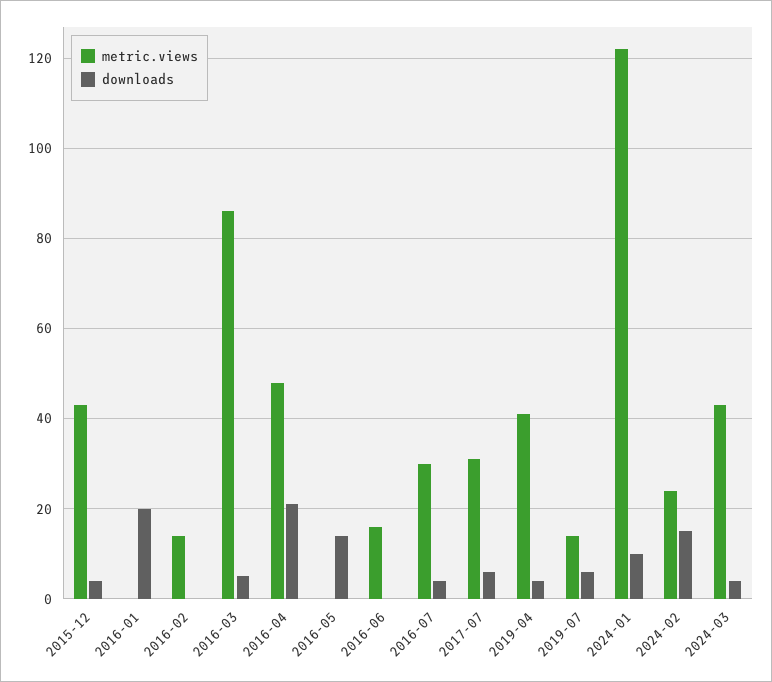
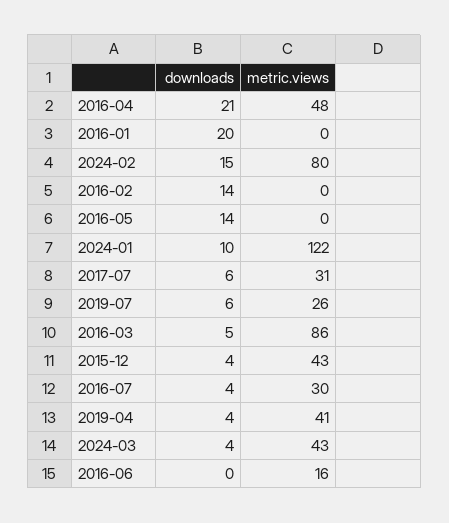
  {
    "metric.views": {
      "2015-12": 43,
      "2016-01": 0,
-     "2016-02": 15,
+     "2016-02": 0,
      "2016-03": 86,
      "2016-04": 48,
      "2016-05": 0,
      "2016-06": 16,
      "2016-07": 30,
      "2017-07": 31,
      "2019-04": 41,
-     "2019-07": 15,
+     "2019-07": 26,
      "2024-01": 122,
-     "2024-02": 25,
+     "2024-02": 80,
      "2024-03": 43
    },
    "downloads": {
      "2015-12": 4,
      "2016-01": 20,
-     "2016-02": 0,
+     "2016-02": 14,
      "2016-03": 5,
      "2016-04": 21,
      "2016-05": 14,
      "2016-06": 0,
      "2016-07": 4,
      "2017-07": 6,
      "2019-04": 4,
      "2019-07": 6,
      "2024-01": 10,
      "2024-02": 15,
      "2024-03": 4
    }
  }

